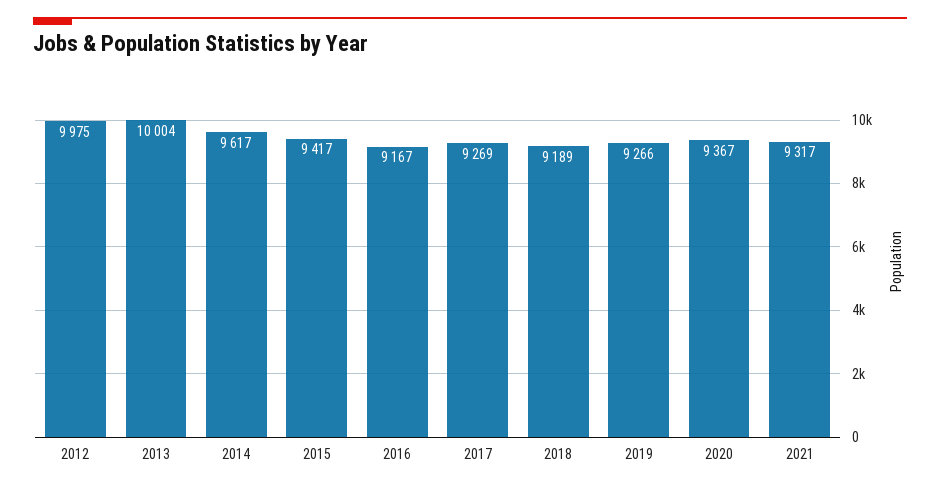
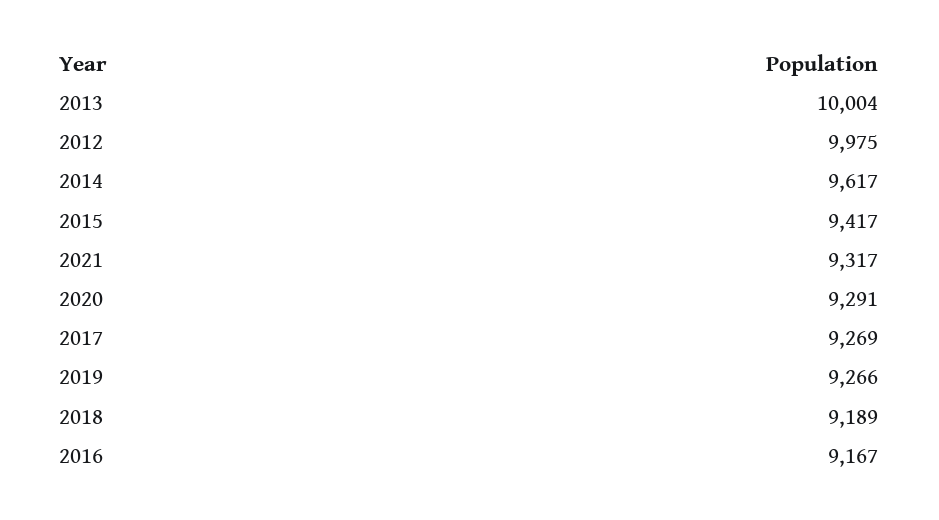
  {
    "2012": 9975,
    "2013": 10004,
    "2014": 9617,
    "2015": 9417,
    "2016": 9167,
    "2017": 9269,
    "2018": 9189,
    "2019": 9266,
-   "2020": 9367,
+   "2020": 9291,
    "2021": 9317
  }

